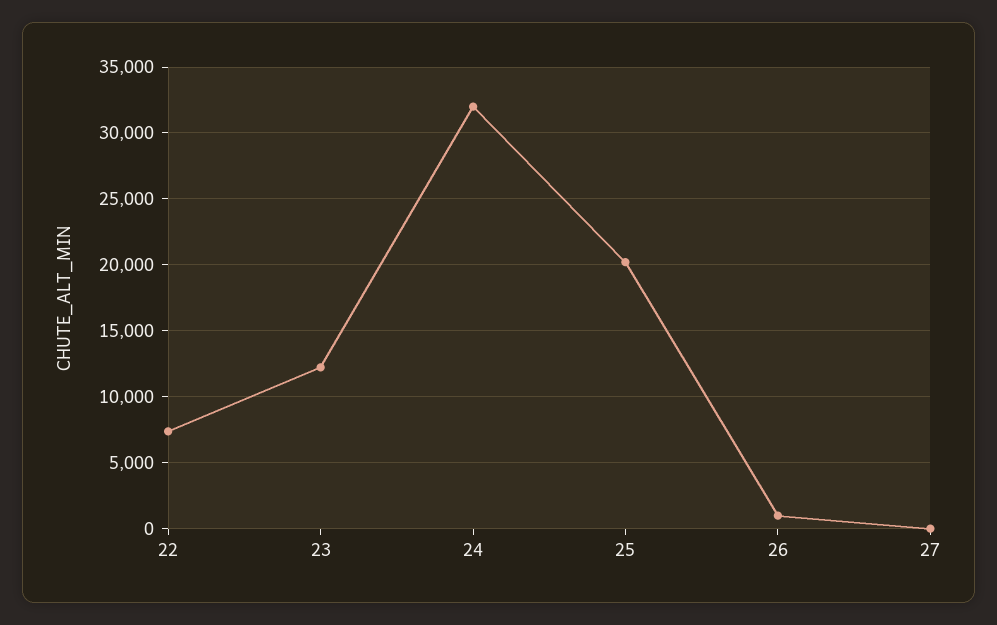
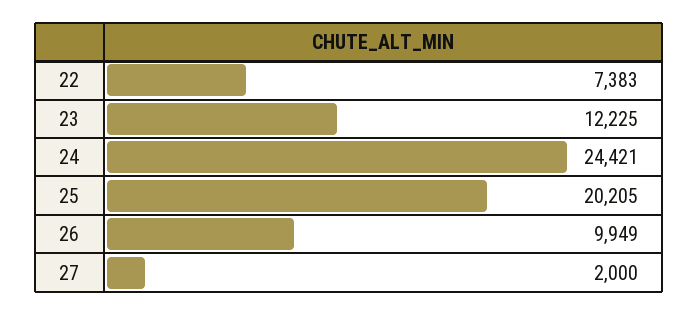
  {
    "22": 7383,
    "23": 12225,
-   "24": 32000,
+   "24": 24421,
    "25": 20205,
-   "26": 1000,
+   "26": 9949,
-   "27": 0
+   "27": 2000
  }

